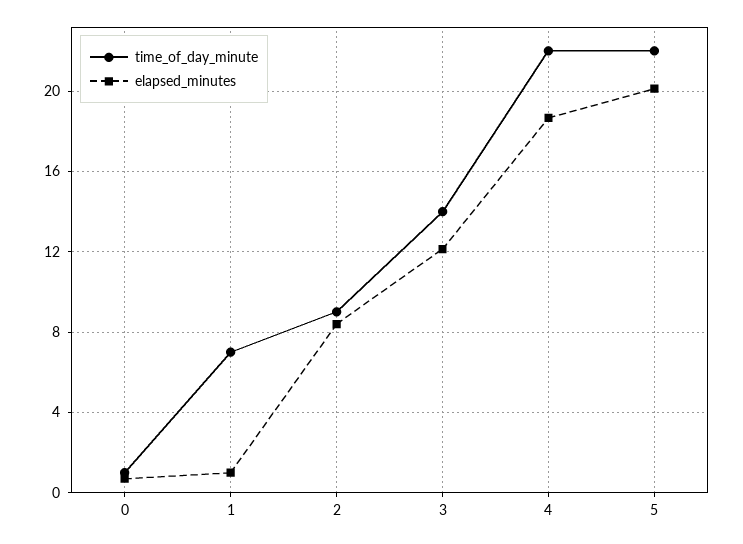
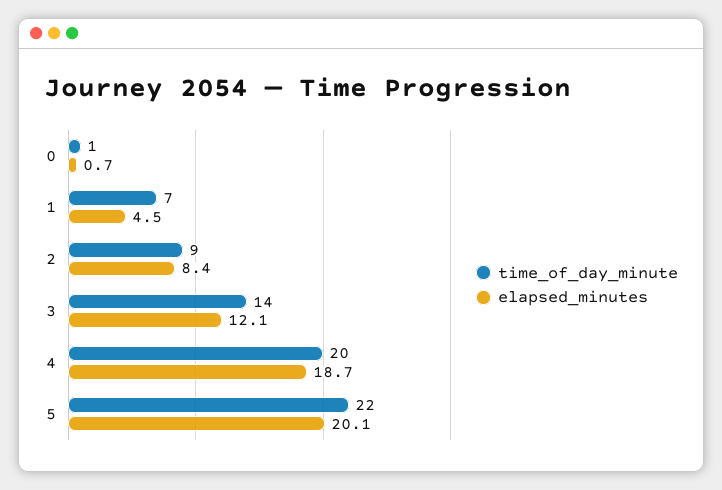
  {
    "time_of_day_minute": {
      "0": 1,
      "1": 7,
      "2": 9,
      "3": 14,
-     "4": 22,
+     "4": 20,
      "5": 22
    },
    "elapsed_minutes": {
      "0": 0.7,
-     "1": 1,
+     "1": 4.5,
      "2": 8.4,
      "3": 12.1,
      "4": 18.7,
      "5": 20.1
    }
  }

